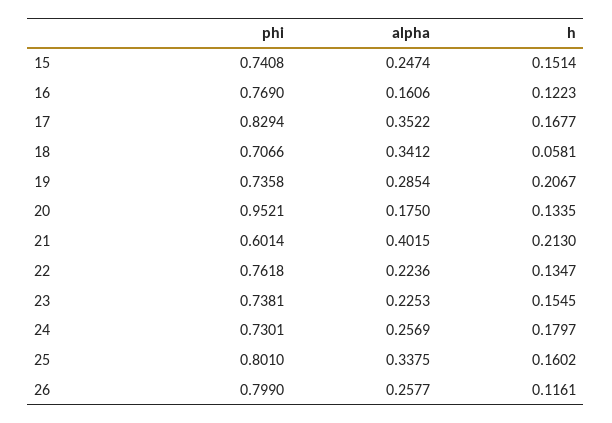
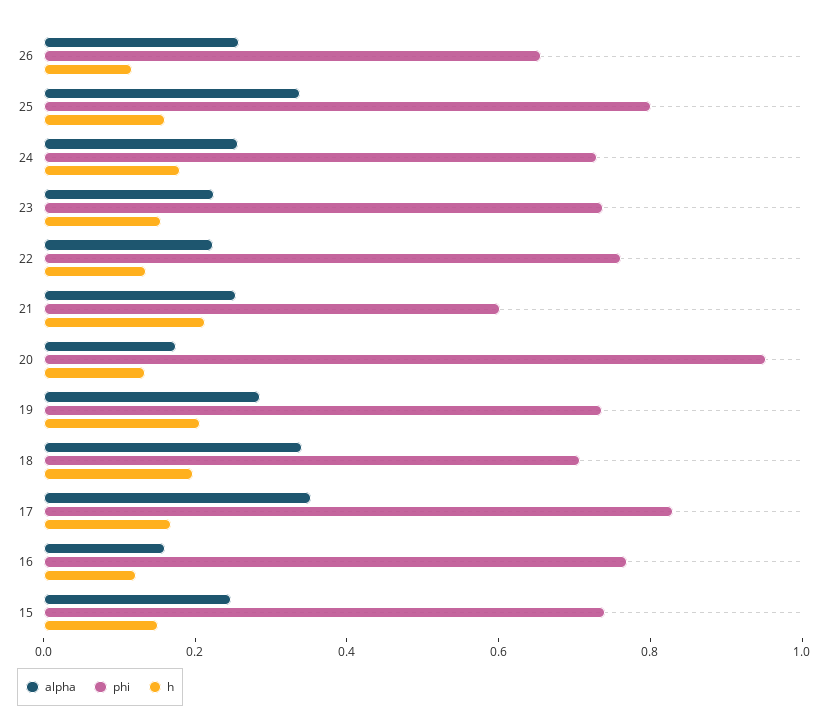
  {
    "phi": {
      "15": 0.7408,
      "16": 0.769,
      "17": 0.8294,
      "18": 0.7066,
      "19": 0.7358,
      "20": 0.9521,
      "21": 0.6014,
      "22": 0.7618,
      "23": 0.7381,
      "24": 0.7301,
      "25": 0.801,
-     "26": 0.799
+     "26": 0.65
    },
    "alpha": {
      "15": 0.2474,
      "16": 0.1606,
      "17": 0.3522,
      "18": 0.3412,
      "19": 0.2854,
      "20": 0.175,
-     "21": 0.4015,
+     "21": 0.25,
      "22": 0.2236,
      "23": 0.2253,
      "24": 0.2569,
      "25": 0.3375,
      "26": 0.2577
    },
    "h": {
      "15": 0.1514,
      "16": 0.1223,
      "17": 0.1677,
-     "18": 0.0581,
+     "18": 0.2,
      "19": 0.2067,
      "20": 0.1335,
      "21": 0.213,
      "22": 0.1347,
      "23": 0.1545,
      "24": 0.1797,
      "25": 0.1602,
      "26": 0.1161
    }
  }

